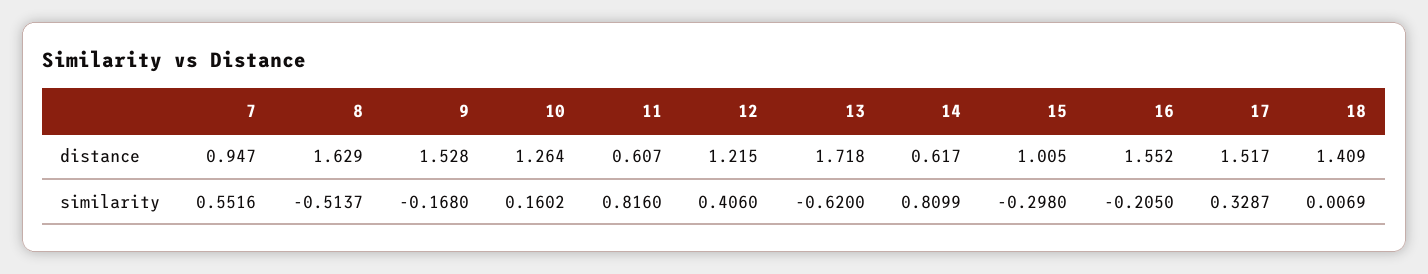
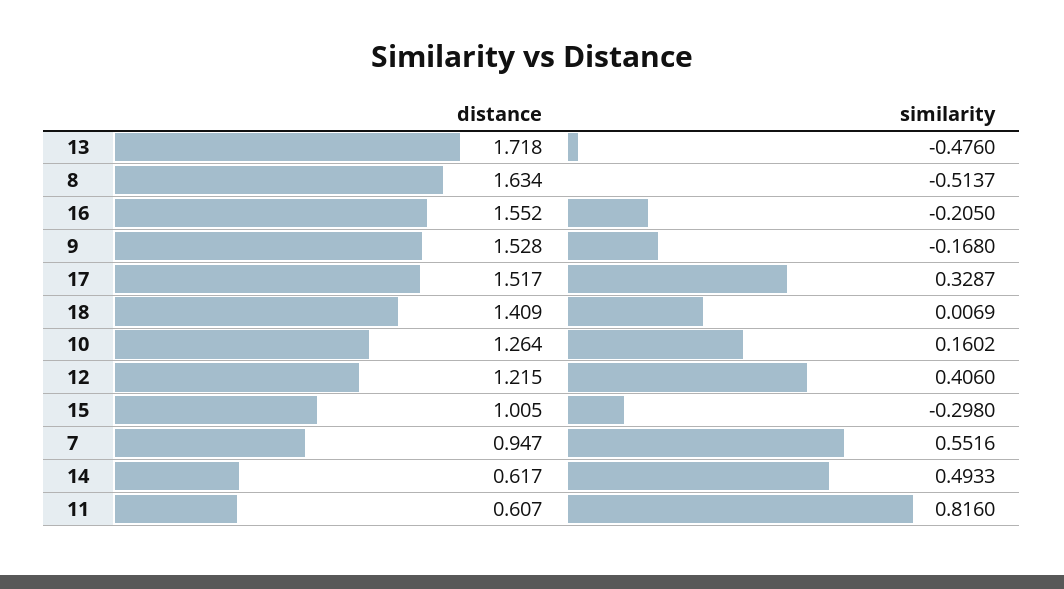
  {
    "7": {
      "distance": 0.947,
      "similarity": 0.5516
    },
    "8": {
-     "distance": 1.629,
+     "distance": 1.634,
      "similarity": -0.5137
    },
    "9": {
      "distance": 1.528,
      "similarity": -0.168
    },
    "10": {
      "distance": 1.264,
      "similarity": 0.1602
    },
    "11": {
      "distance": 0.607,
      "similarity": 0.816
    },
    "12": {
      "distance": 1.215,
      "similarity": 0.406
    },
    "13": {
      "distance": 1.718,
-     "similarity": -0.62
+     "similarity": -0.476
    },
    "14": {
      "distance": 0.617,
-     "similarity": 0.8099
+     "similarity": 0.4933
    },
    "15": {
      "distance": 1.005,
      "similarity": -0.298
    },
    "16": {
      "distance": 1.552,
      "similarity": -0.205
    },
    "17": {
      "distance": 1.517,
      "similarity": 0.3287
    },
    "18": {
      "distance": 1.409,
      "similarity": 0.0069
    }
  }

